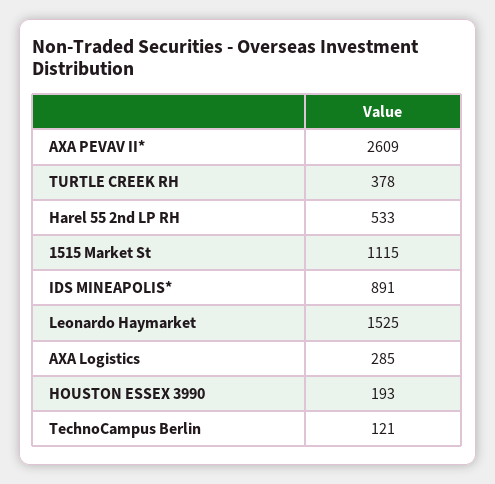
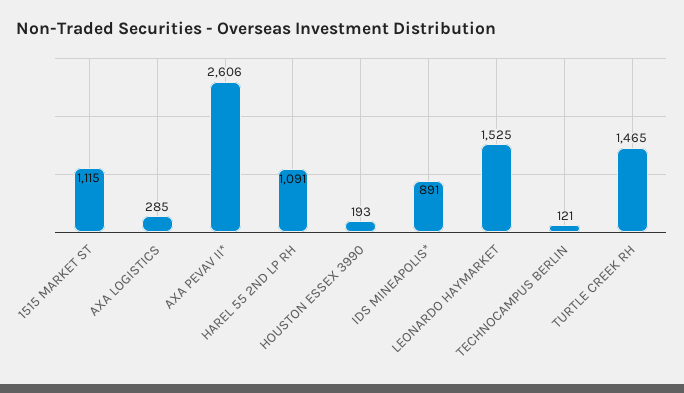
  {
-   "AXA PEVAV II*": 2609,
+   "AXA PEVAV II*": 2606,
-   "TURTLE CREEK RH": 378,
+   "TURTLE CREEK RH": 1465,
-   "Harel 55 2nd LP RH": 533,
+   "Harel 55 2nd LP RH": 1091,
    "1515 Market St": 1115,
    "IDS MINEAPOLIS*": 891,
    "Leonardo Haymarket": 1525,
    "AXA Logistics": 285,
    "HOUSTON ESSEX 3990": 193,
    "TechnoCampus Berlin": 121
  }

